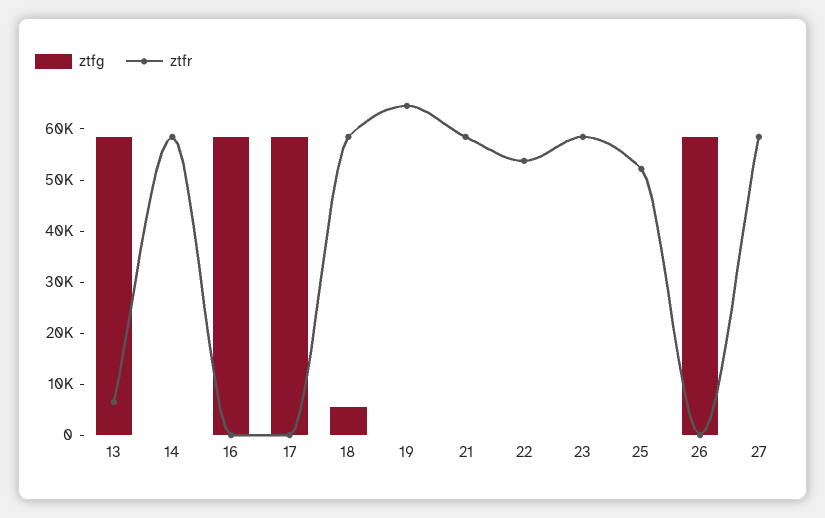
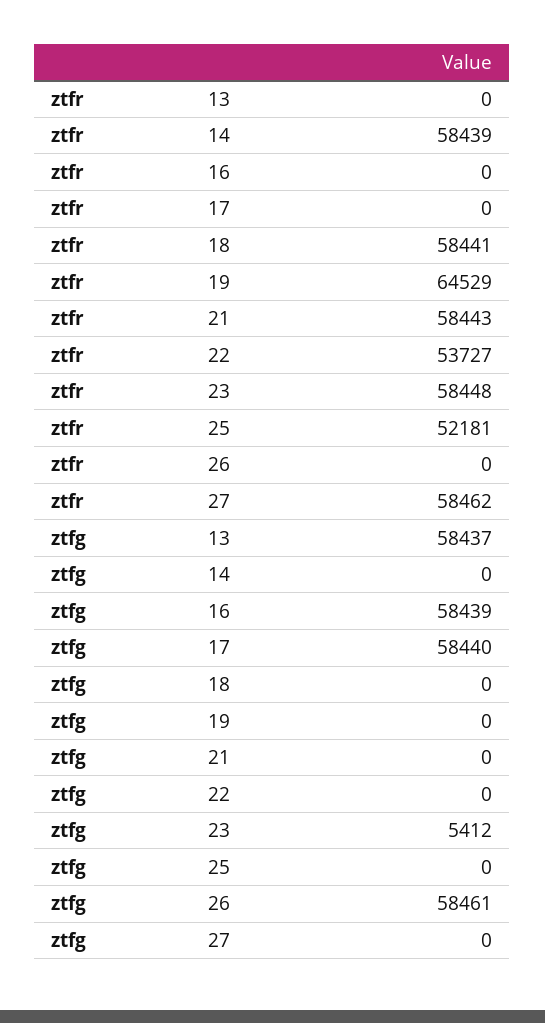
  {
    "ztfg": {
      "13": 58437,
      "14": 0,
      "16": 58439,
      "17": 58440,
-     "18": 6000,
+     "18": 0,
      "19": 0,
      "21": 0,
      "22": 0,
-     "23": 0,
+     "23": 5412,
      "25": 0,
      "26": 58461,
      "27": 0
    },
    "ztfr": {
-     "13": 6000,
+     "13": 0,
      "14": 58439,
      "16": 0,
      "17": 0,
      "18": 58441,
      "19": 64529,
      "21": 58443,
      "22": 53727,
      "23": 58448,
      "25": 52181,
      "26": 0,
      "27": 58462
    }
  }

